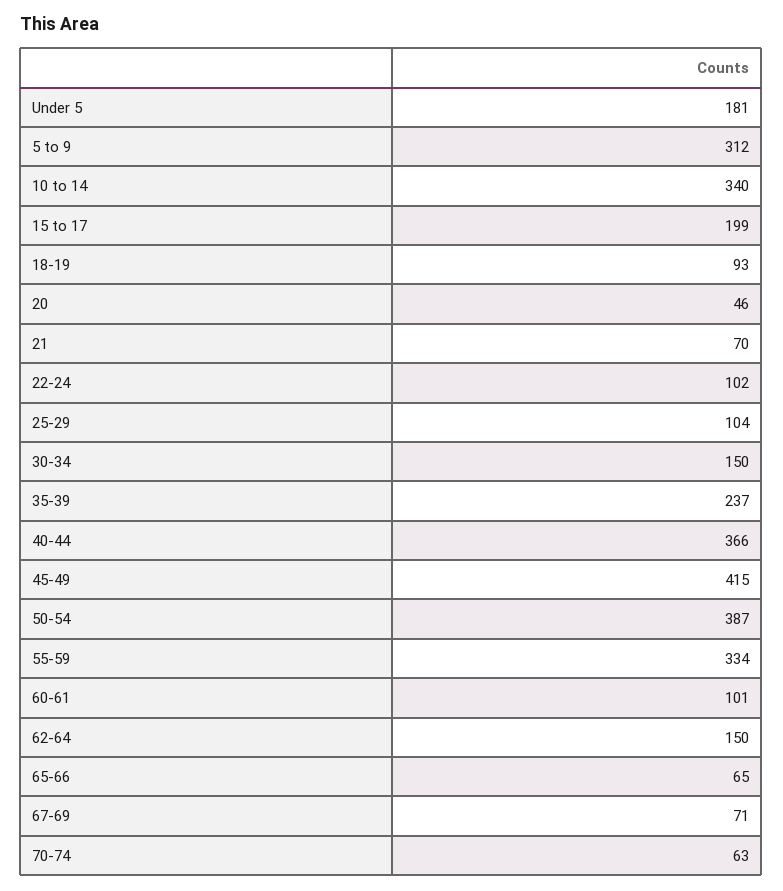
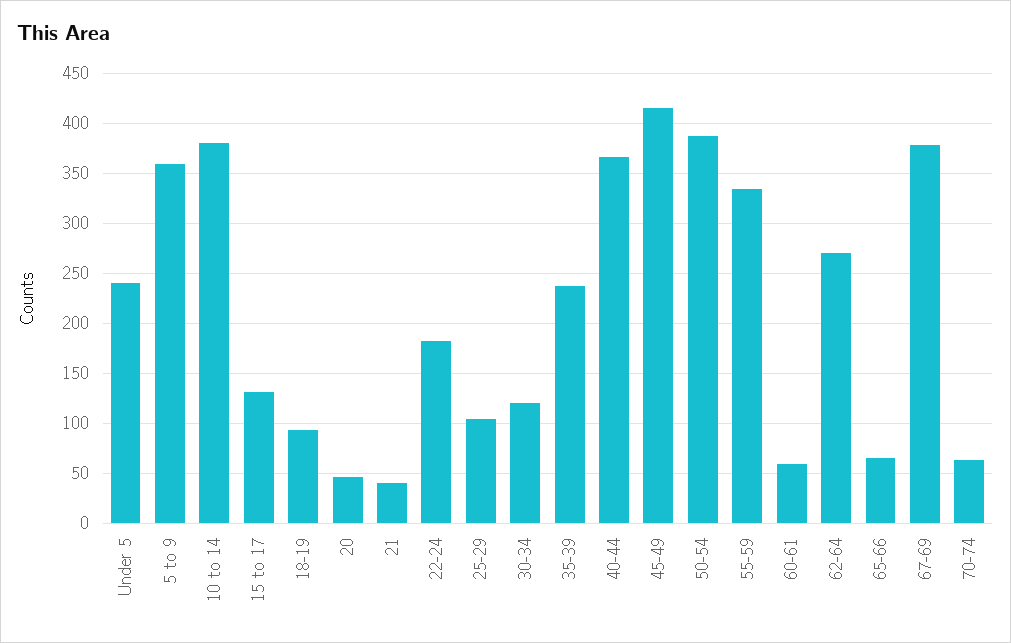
  {
-   "Under 5": 181,
+   "Under 5": 240,
-   "5 to 9": 312,
+   "5 to 9": 360,
-   "10 to 14": 340,
+   "10 to 14": 380,
-   "15 to 17": 199,
+   "15 to 17": 130,
    "18-19": 93,
    "20": 46,
-   "21": 70,
+   "21": 40,
-   "22-24": 102,
+   "22-24": 180,
    "25-29": 104,
-   "30-34": 150,
+   "30-34": 120,
    "35-39": 237,
    "40-44": 366,
    "45-49": 415,
    "50-54": 387,
    "55-59": 334,
-   "60-61": 101,
+   "60-61": 60,
-   "62-64": 150,
+   "62-64": 270,
    "65-66": 65,
-   "67-69": 71,
+   "67-69": 380,
    "70-74": 63
  }

